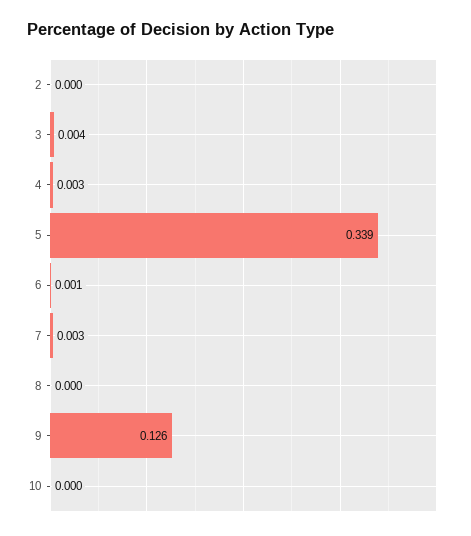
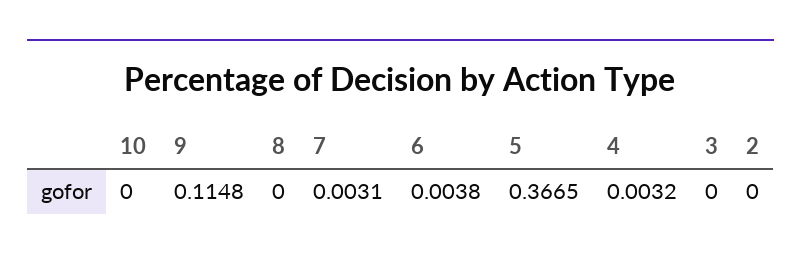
  {
    "2": 0,
-   "3": 0.004,
+   "3": 0,
    "4": 0.0032,
-   "5": 0.339,
+   "5": 0.3665,
-   "6": 0.001,
+   "6": 0.0038,
    "7": 0.0031,
    "8": 0,
-   "9": 0.126,
+   "9": 0.1148,
    "10": 0
  }

